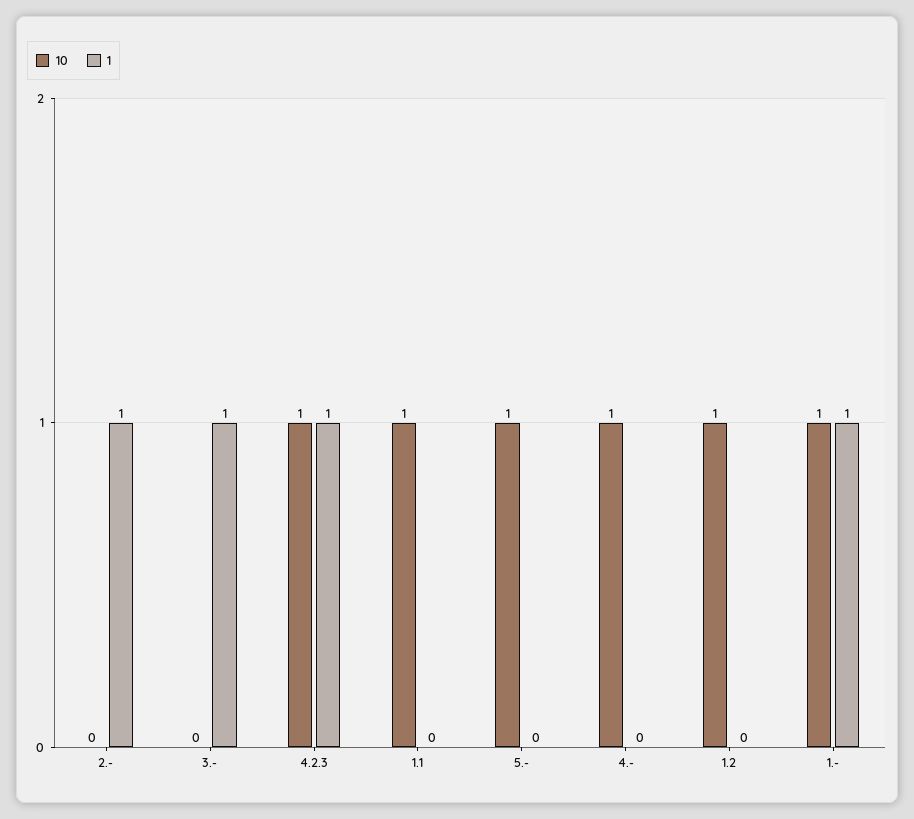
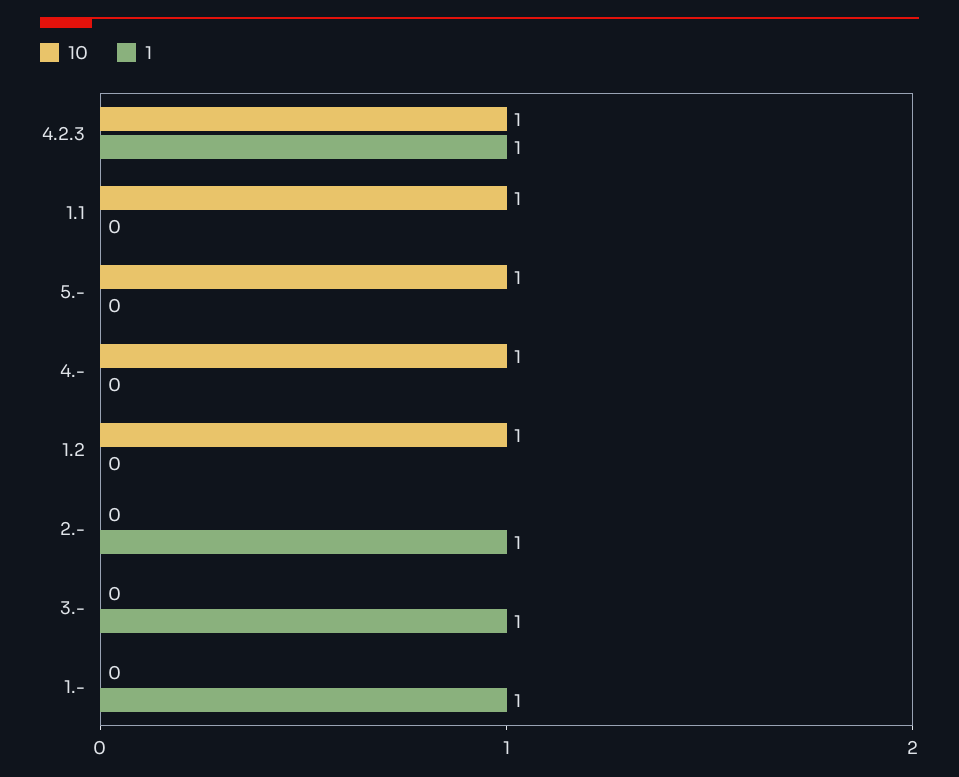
  {
    "10": {
      "2.-": 0,
      "3.-": 0,
      "4.2.3": 1,
      "1.1": 1,
      "5.-": 1,
      "4.-": 1,
      "1.2": 1,
-     "1.-": 1
+     "1.-": 0
    },
    "1": {
      "2.-": 1,
      "3.-": 1,
      "4.2.3": 1,
      "1.1": 0,
      "5.-": 0,
      "4.-": 0,
      "1.2": 0,
      "1.-": 1
    }
  }

